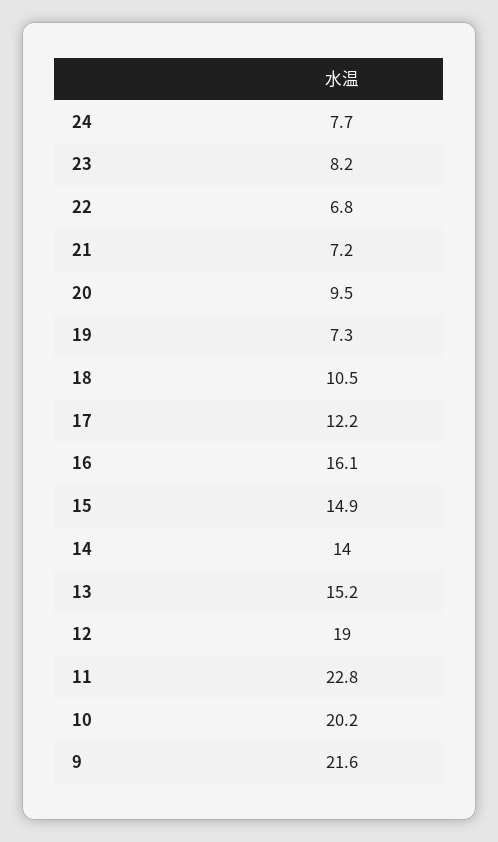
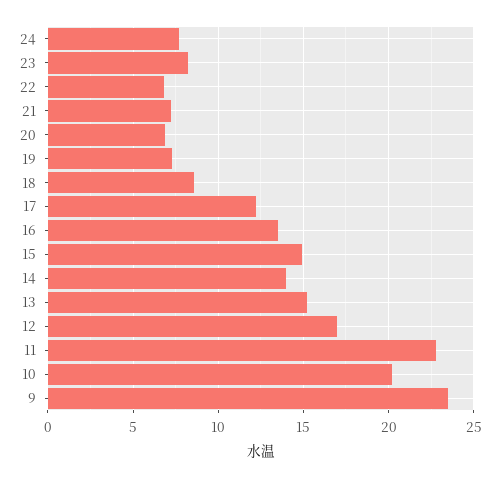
  {
    "24": 7.7,
    "23": 8.2,
    "22": 6.8,
    "21": 7.2,
-   "20": 9.5,
+   "20": 7,
    "19": 7.3,
-   "18": 10.5,
+   "18": 8.5,
    "17": 12.2,
-   "16": 16.1,
+   "16": 13.5,
    "15": 14.9,
    "14": 14,
    "13": 15.2,
-   "12": 19,
+   "12": 17,
    "11": 22.8,
    "10": 20.2,
-   "9": 21.6
+   "9": 23.5
  }

